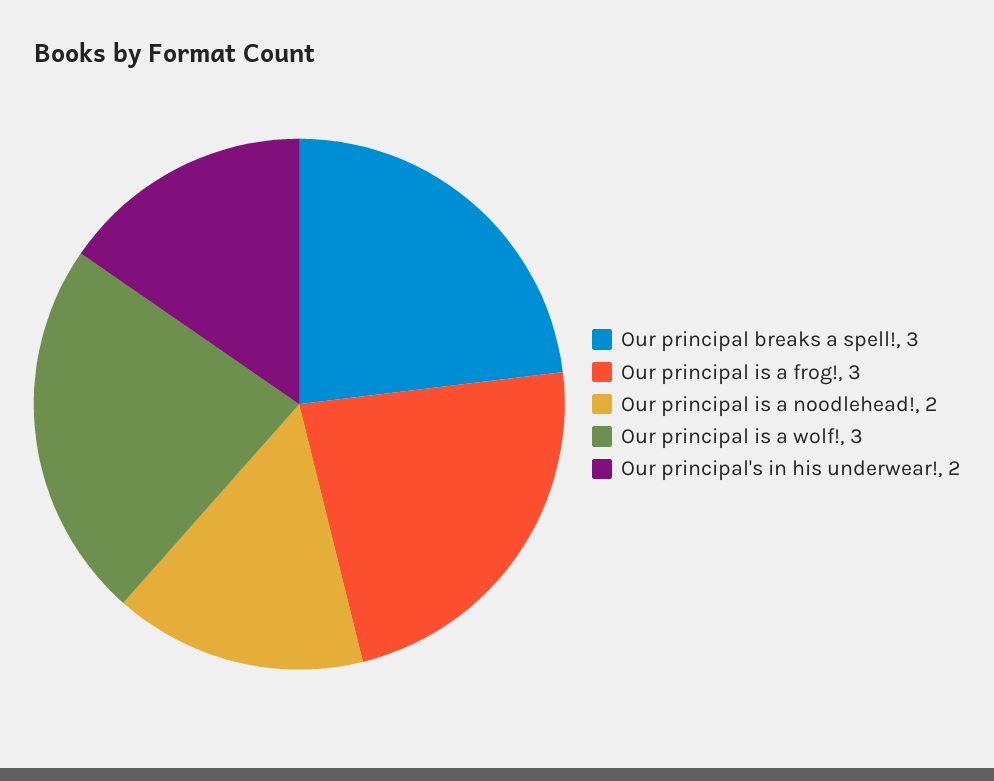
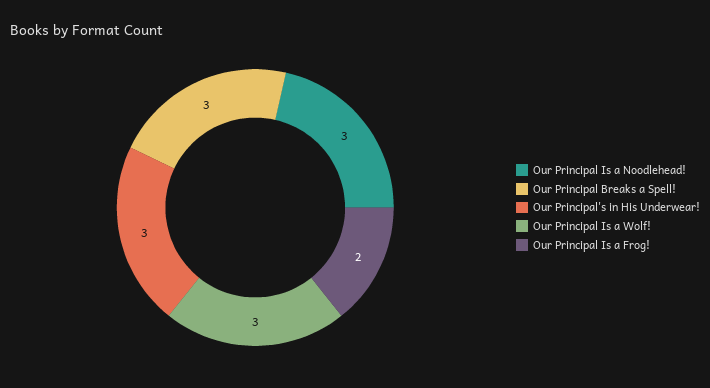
  {
    "Our principal breaks a spell!": 3,
-   "Our principal is a frog!": 3,
+   "Our principal is a frog!": 2,
-   "Our principal is a noodlehead!": 2,
+   "Our principal is a noodlehead!": 3,
    "Our principal is a wolf!": 3,
-   "Our principal's in his underwear!": 2
+   "Our principal's in his underwear!": 3
  }

